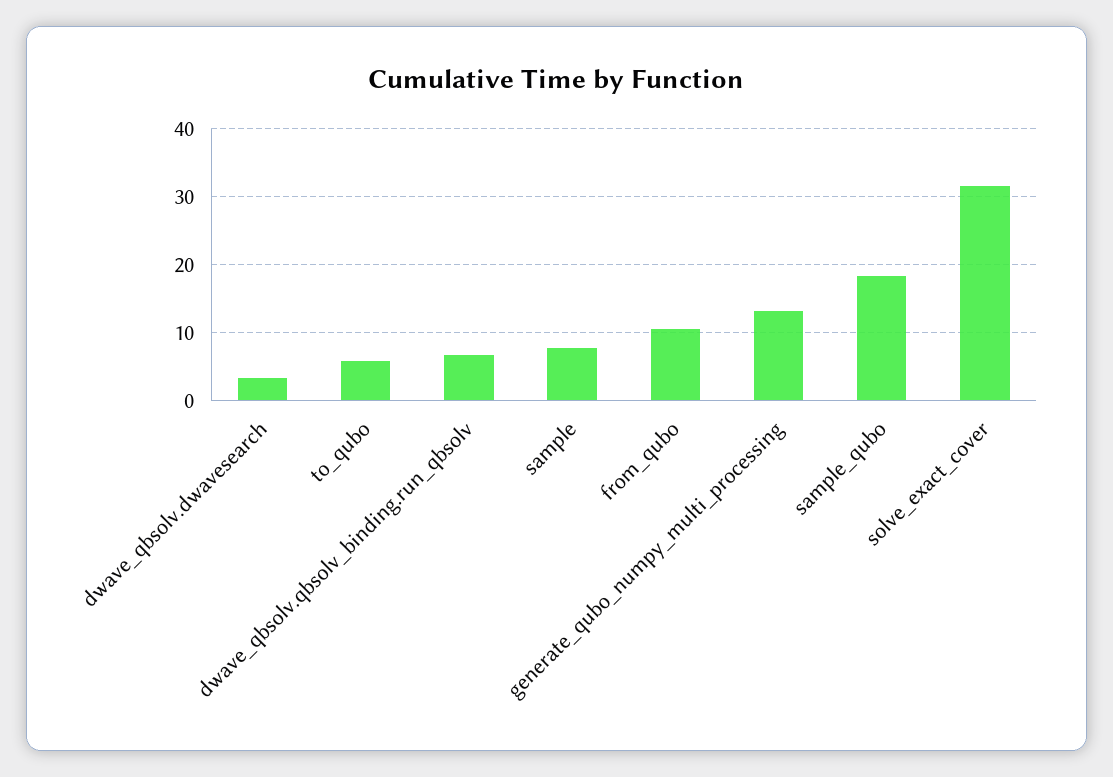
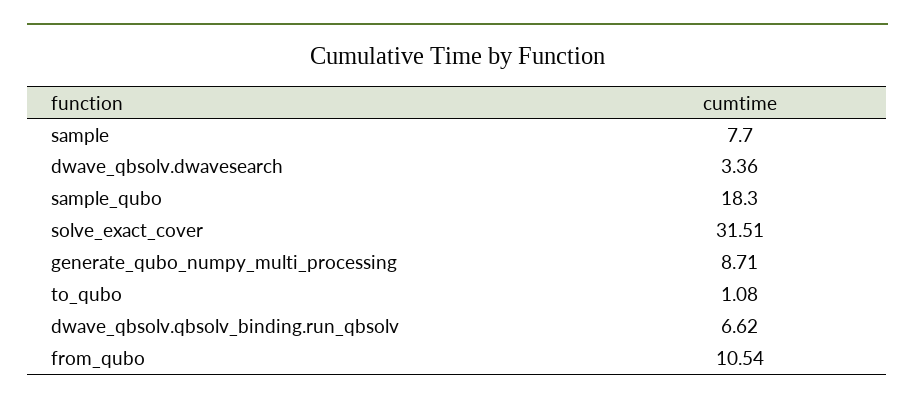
  {
    "dwave_qbsolv.dwavesearch": 3.36,
-   "to_qubo": 6,
+   "to_qubo": 1.08,
    "dwave_qbsolv.qbsolv_binding.run_qbsolv": 6.62,
    "sample": 7.7,
    "from_qubo": 10.54,
-   "generate_qubo_numpy_multi_processing": 13,
+   "generate_qubo_numpy_multi_processing": 8.71,
    "sample_qubo": 18.3,
    "solve_exact_cover": 31.51
  }

